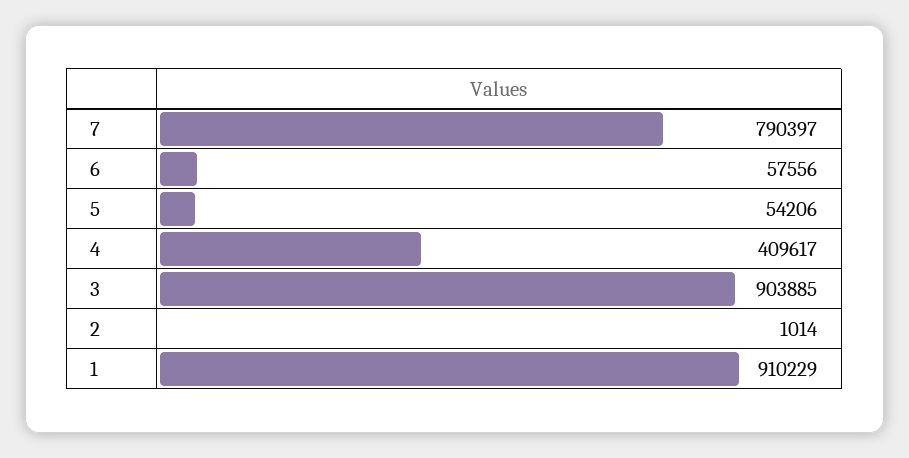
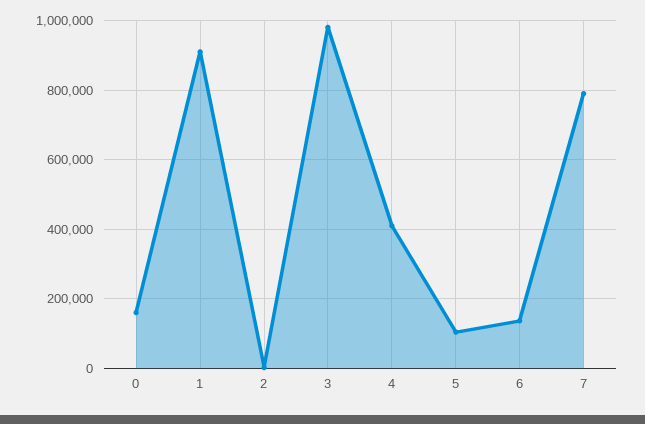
  {
    "7": 790397,
-   "6": 57556,
+   "6": 140000,
-   "5": 54206,
+   "5": 100000,
    "4": 409617,
-   "3": 903885,
+   "3": 980000,
    "2": 1014,
-   "1": 910229
+   "1": 910229,
+   "0": 160000
  }

